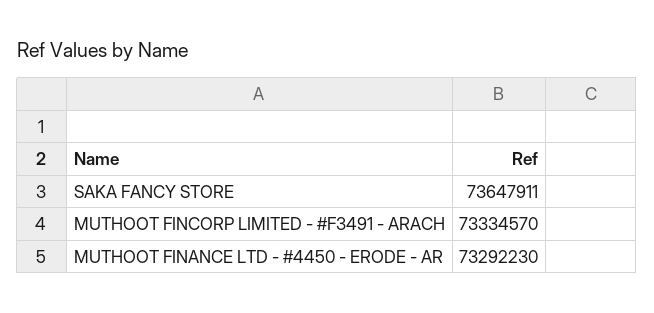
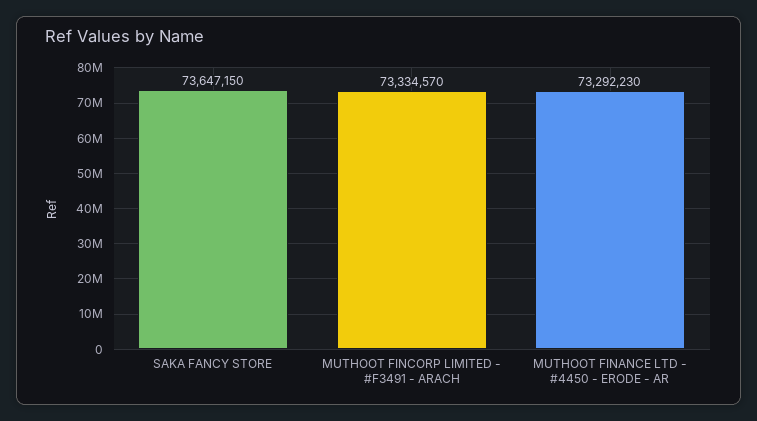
  {
-   "SAKA FANCY STORE": 73647911,
+   "SAKA FANCY STORE": 73647150,
    "MUTHOOT FINCORP LIMITED - #F3491 - ARACH": 73334570,
    "MUTHOOT FINANCE LTD - #4450 - ERODE - AR": 73292230
  }

